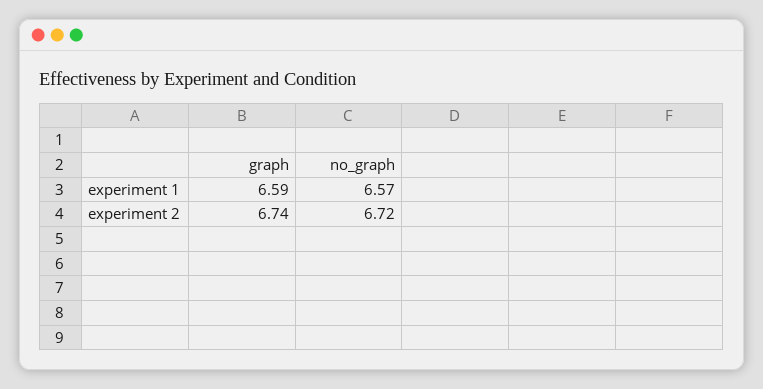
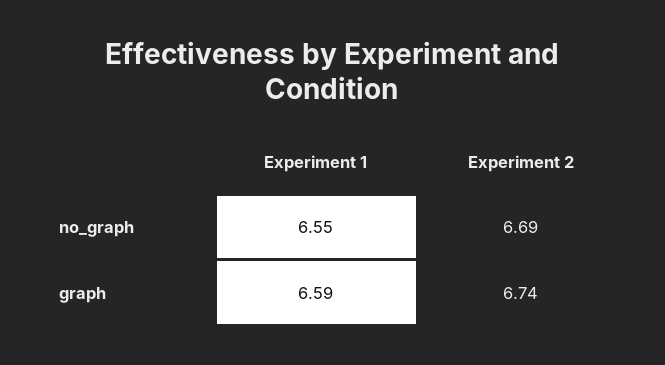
  {
    "graph": {
      "experiment 1": 6.59,
      "experiment 2": 6.74
    },
    "no_graph": {
-     "experiment 1": 6.57,
+     "experiment 1": 6.55,
-     "experiment 2": 6.72
+     "experiment 2": 6.69
    }
  }

